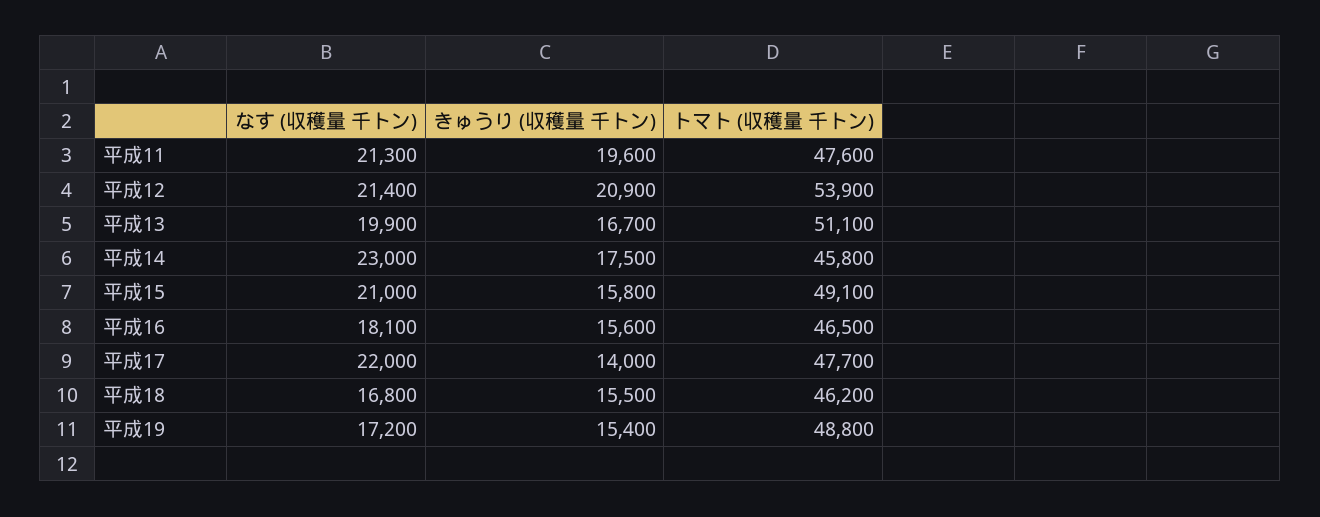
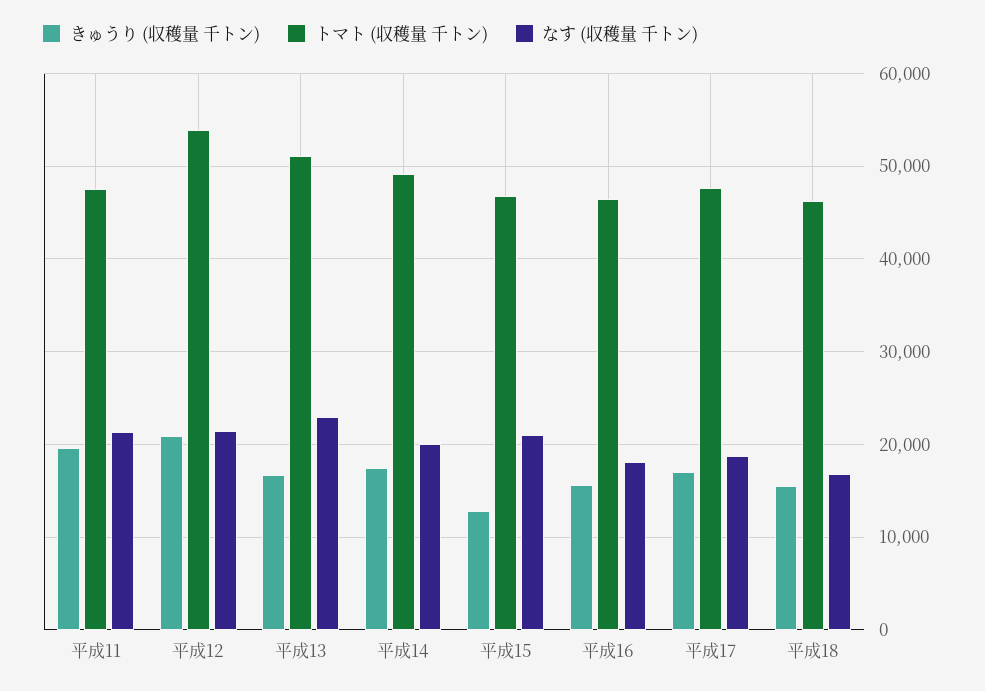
  {
    "なす (収穫量 千トン)": {
      "平成11": 21300,
      "平成12": 21400,
-     "平成13": 19900,
+     "平成13": 23000,
-     "平成14": 23000,
+     "平成14": 20000,
      "平成15": 21000,
      "平成16": 18100,
-     "平成17": 22000,
+     "平成17": 19000,
-     "平成18": 16800,
+     "平成18": 16800
-     "平成19": 17200
    },
    "きゅうり (収穫量 千トン)": {
      "平成11": 19600,
      "平成12": 20900,
      "平成13": 16700,
      "平成14": 17500,
-     "平成15": 15800,
+     "平成15": 13000,
      "平成16": 15600,
-     "平成17": 14000,
+     "平成17": 17000,
-     "平成18": 15500,
+     "平成18": 15500
-     "平成19": 15400
    },
    "トマト (収穫量 千トン)": {
      "平成11": 47600,
      "平成12": 53900,
      "平成13": 51100,
-     "平成14": 45800,
+     "平成14": 49000,
-     "平成15": 49100,
+     "平成15": 47000,
      "平成16": 46500,
      "平成17": 47700,
-     "平成18": 46200,
+     "平成18": 46200
-     "平成19": 48800
    }
  }

